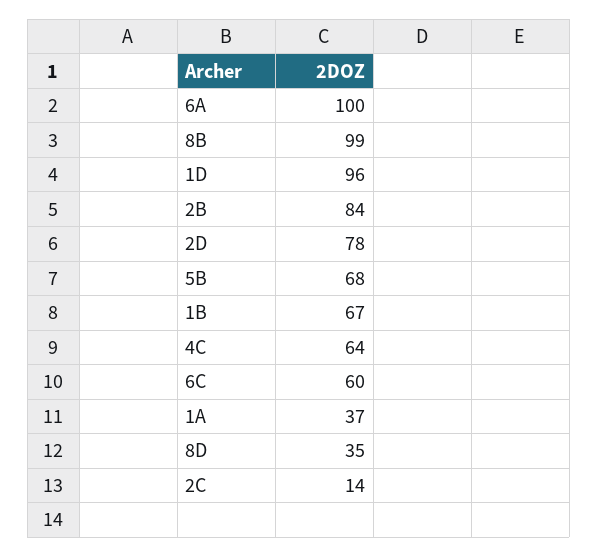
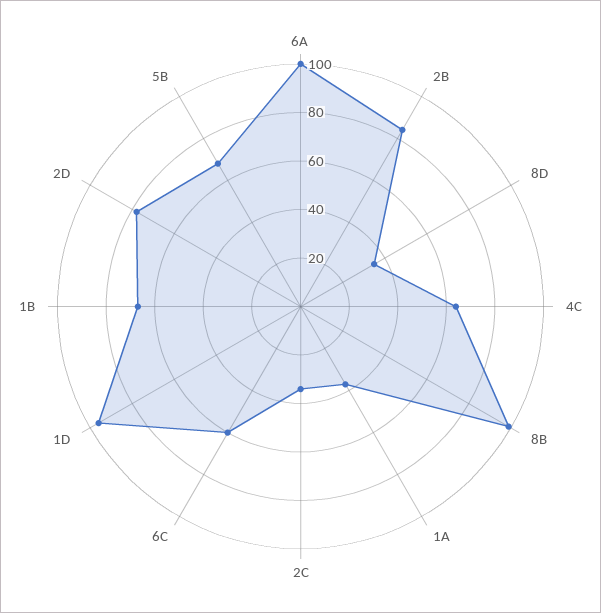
  {
    "6A": 100,
    "8B": 99,
    "1D": 96,
    "2B": 84,
    "2D": 78,
    "5B": 68,
    "1B": 67,
    "4C": 64,
    "6C": 60,
    "1A": 37,
    "8D": 35,
-   "2C": 14
+   "2C": 35
  }

